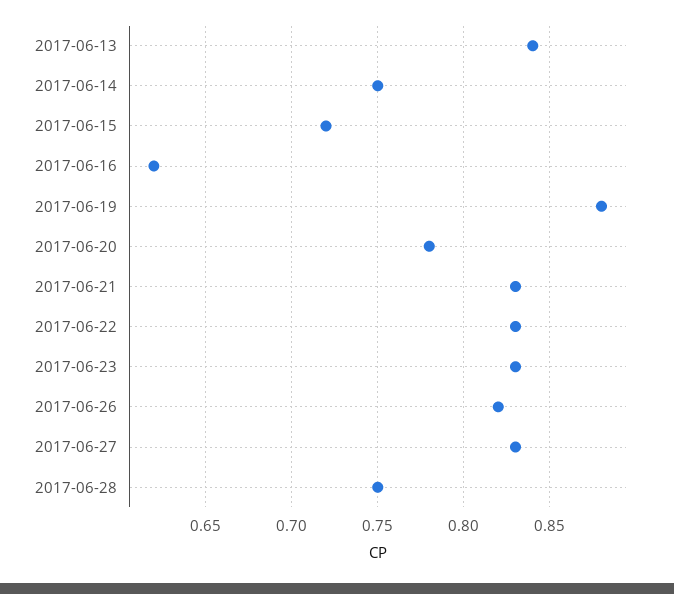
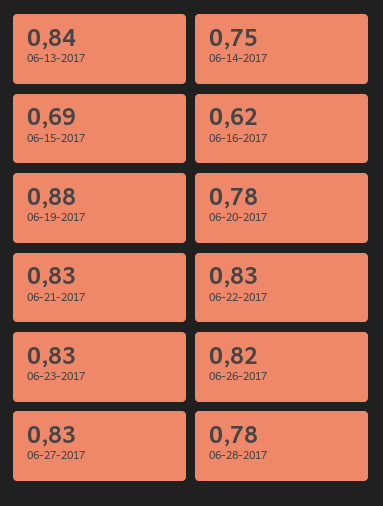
  {
    "2017-06-13": 0.84,
    "2017-06-14": 0.75,
-   "2017-06-15": 0.72,
+   "2017-06-15": 0.69,
    "2017-06-16": 0.62,
    "2017-06-19": 0.88,
    "2017-06-20": 0.78,
    "2017-06-21": 0.83,
    "2017-06-22": 0.83,
    "2017-06-23": 0.83,
    "2017-06-26": 0.82,
    "2017-06-27": 0.83,
-   "2017-06-28": 0.75
+   "2017-06-28": 0.78
  }

